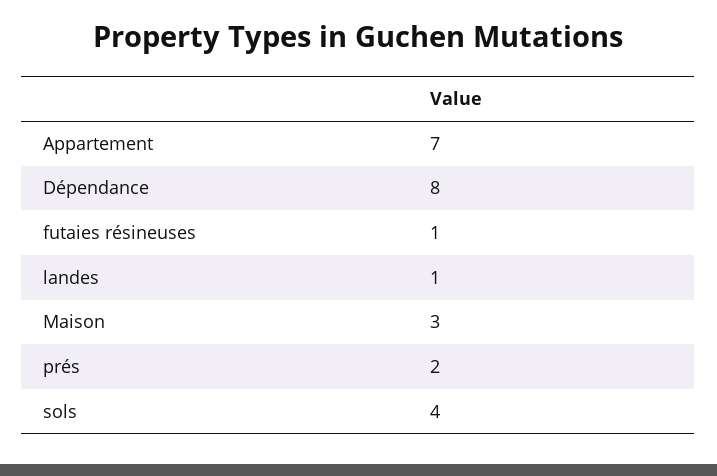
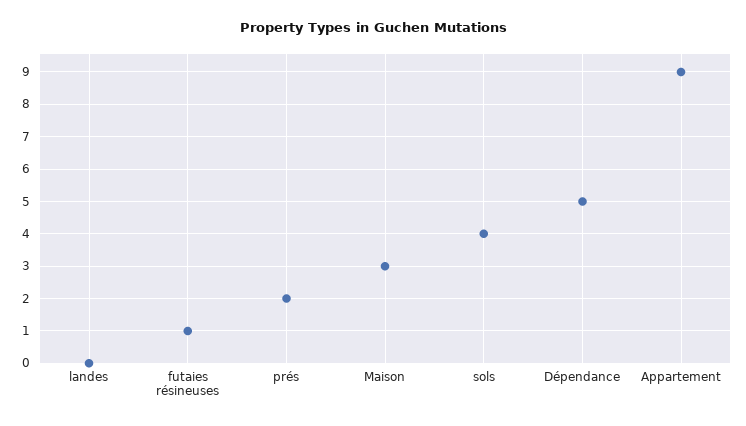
  {
-   "Appartement": 7,
+   "Appartement": 9,
-   "Dépendance": 8,
+   "Dépendance": 5,
    "futaies résineuses": 1,
-   "landes": 1,
+   "landes": 0,
    "Maison": 3,
    "prés": 2,
    "sols": 4
  }

